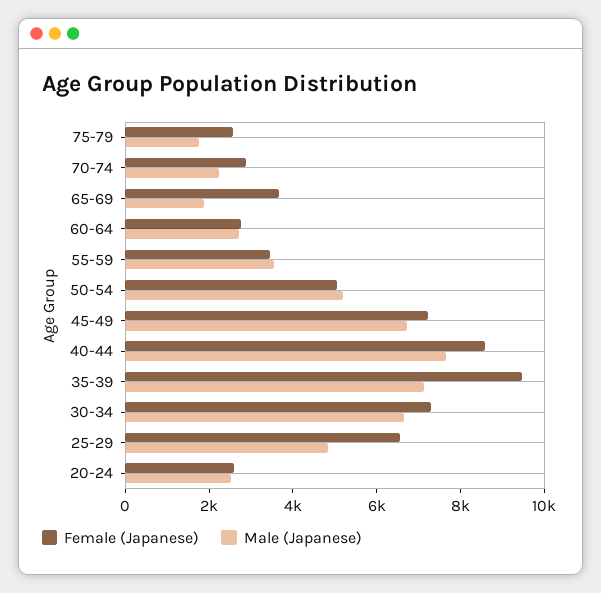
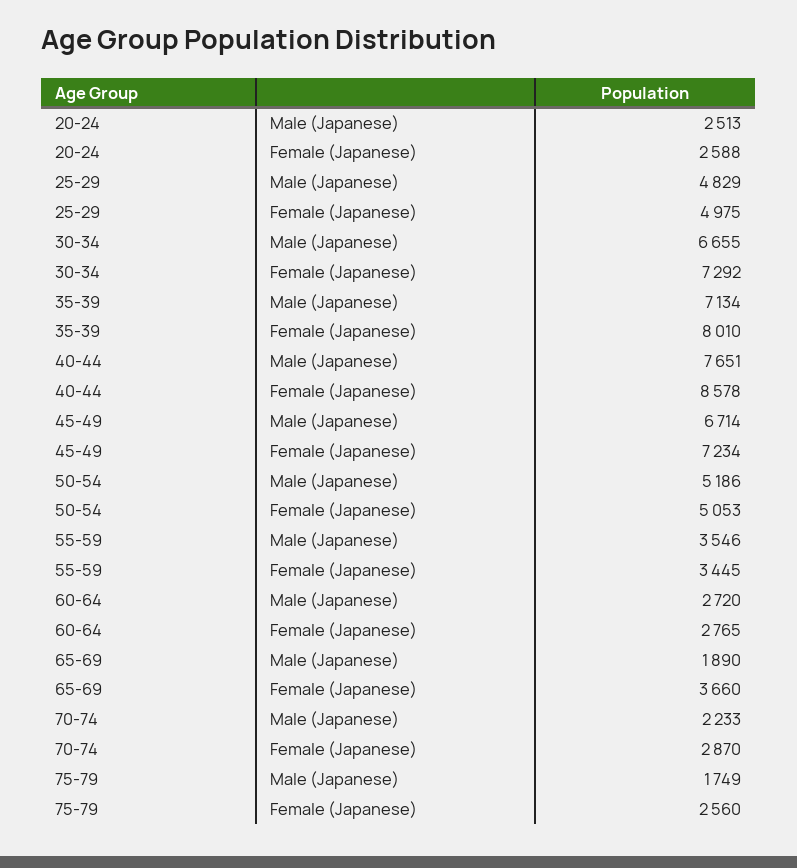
  {
    "Female (Japanese)": {
      "75-79": 2560,
      "70-74": 2870,
      "65-69": 3660,
      "60-64": 2765,
      "55-59": 3445,
      "50-54": 5053,
      "45-49": 7234,
      "40-44": 8578,
-     "35-39": 9500,
+     "35-39": 8010,
      "30-34": 7292,
-     "25-29": 6500,
+     "25-29": 4975,
      "20-24": 2588
    },
    "Male (Japanese)": {
      "75-79": 1749,
      "70-74": 2233,
      "65-69": 1890,
      "60-64": 2720,
      "55-59": 3546,
      "50-54": 5186,
      "45-49": 6714,
      "40-44": 7651,
      "35-39": 7134,
      "30-34": 6655,
      "25-29": 4829,
      "20-24": 2513
    }
  }

